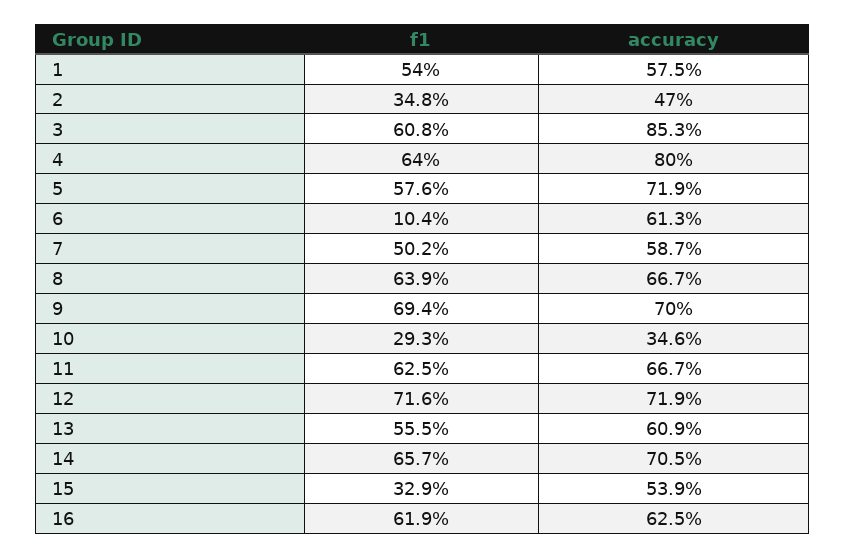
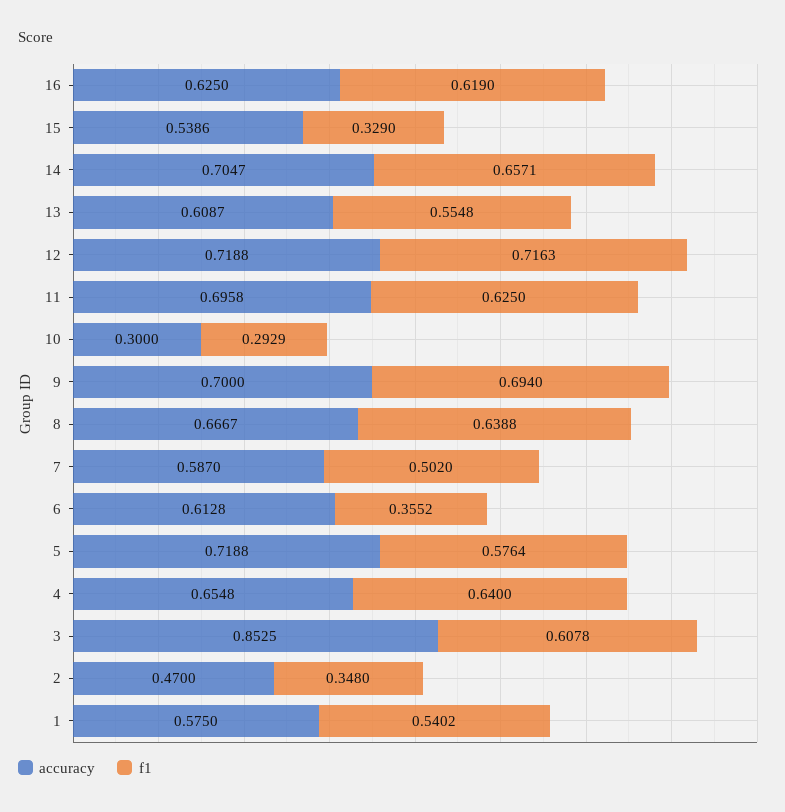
  {
    "f1": {
      "1": 0.5402,
      "2": 0.348,
      "3": 0.6078,
      "4": 0.64,
      "5": 0.5764,
-     "6": 0.104,
+     "6": 0.3552,
      "7": 0.502,
      "8": 0.6388,
      "9": 0.694,
      "10": 0.2929,
      "11": 0.625,
      "12": 0.7163,
      "13": 0.5548,
      "14": 0.6571,
      "15": 0.329,
      "16": 0.619
    },
    "accuracy": {
      "1": 0.575,
      "2": 0.47,
      "3": 0.8525,
-     "4": 0.8,
+     "4": 0.6548,
      "5": 0.7188,
      "6": 0.6128,
      "7": 0.587,
      "8": 0.6667,
      "9": 0.7,
-     "10": 0.346,
+     "10": 0.3,
-     "11": 0.667,
+     "11": 0.6958,
      "12": 0.7188,
      "13": 0.6087,
      "14": 0.7047,
      "15": 0.5386,
      "16": 0.625
    }
  }

